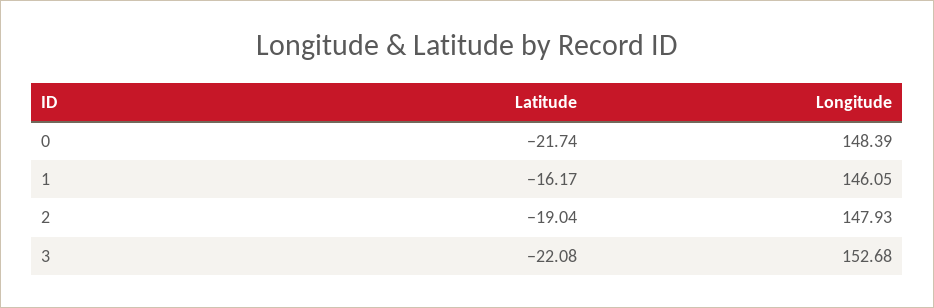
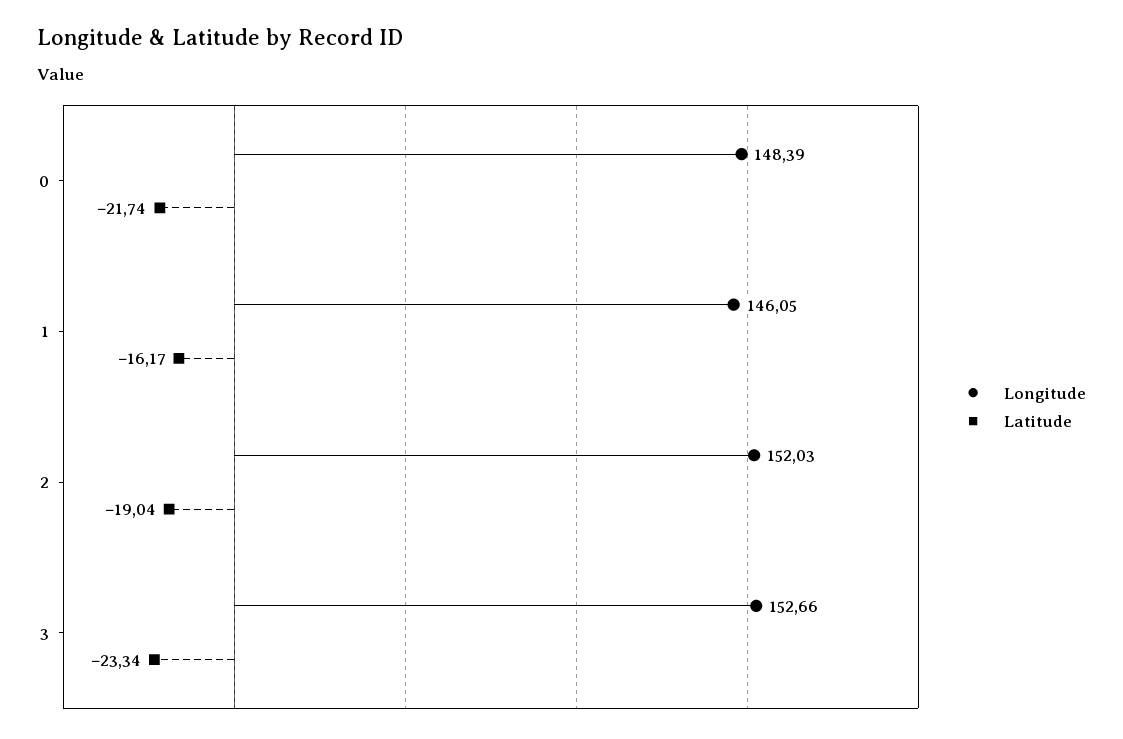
  {
    "Latitude": {
      "0": -21.74,
      "1": -16.17,
      "2": -19.04,
-     "3": -22.08
+     "3": -23.34
    },
    "Longitude": {
      "0": 148.39,
      "1": 146.05,
-     "2": 147.93,
+     "2": 152.03,
-     "3": 152.68
+     "3": 152.66
    }
  }

